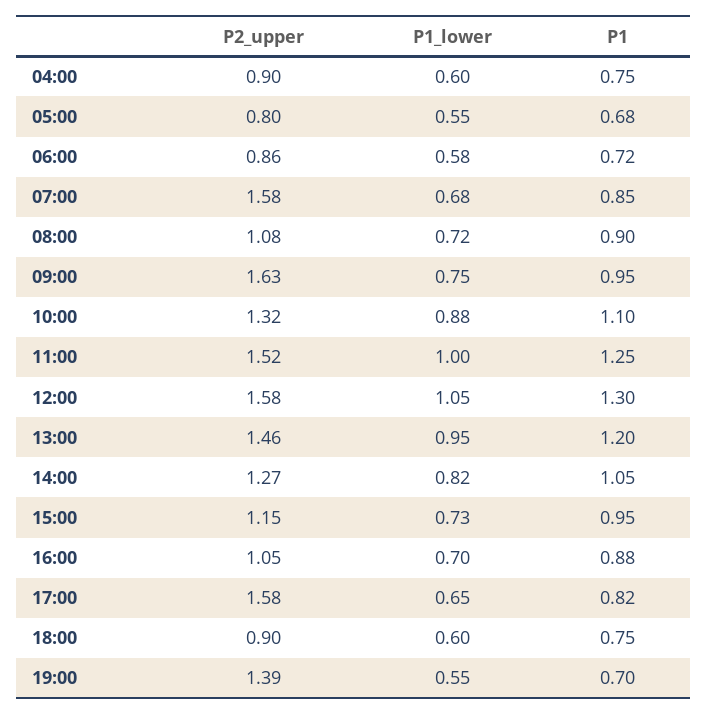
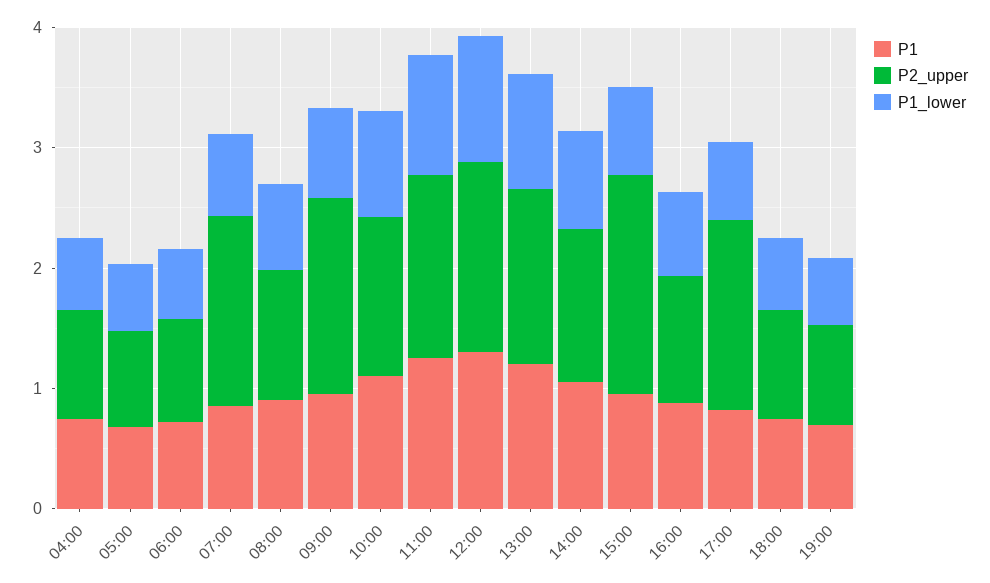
  {
    "P2_upper": {
      "04:00": 0.9,
      "05:00": 0.8,
      "06:00": 0.86,
      "07:00": 1.58,
      "08:00": 1.08,
      "09:00": 1.63,
      "10:00": 1.32,
      "11:00": 1.52,
      "12:00": 1.58,
      "13:00": 1.46,
      "14:00": 1.27,
-     "15:00": 1.15,
+     "15:00": 1.8,
      "16:00": 1.05,
      "17:00": 1.58,
      "18:00": 0.9,
-     "19:00": 1.39
+     "19:00": 0.8
    },
    "P1_lower": {
      "04:00": 0.6,
      "05:00": 0.55,
      "06:00": 0.58,
      "07:00": 0.68,
      "08:00": 0.72,
      "09:00": 0.75,
      "10:00": 0.88,
      "11:00": 1,
      "12:00": 1.05,
      "13:00": 0.95,
      "14:00": 0.82,
      "15:00": 0.73,
      "16:00": 0.7,
      "17:00": 0.65,
      "18:00": 0.6,
      "19:00": 0.55
    },
    "P1": {
      "04:00": 0.75,
      "05:00": 0.68,
      "06:00": 0.72,
      "07:00": 0.85,
      "08:00": 0.9,
      "09:00": 0.95,
      "10:00": 1.1,
      "11:00": 1.25,
      "12:00": 1.3,
      "13:00": 1.2,
      "14:00": 1.05,
      "15:00": 0.95,
      "16:00": 0.88,
      "17:00": 0.82,
      "18:00": 0.75,
      "19:00": 0.7
    }
  }

